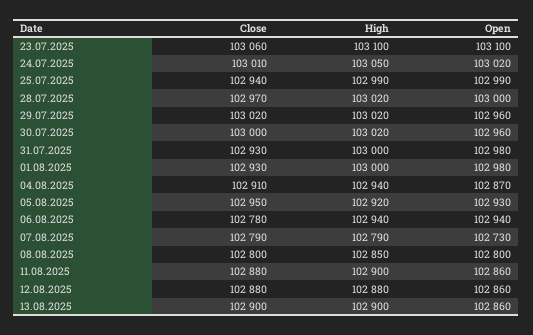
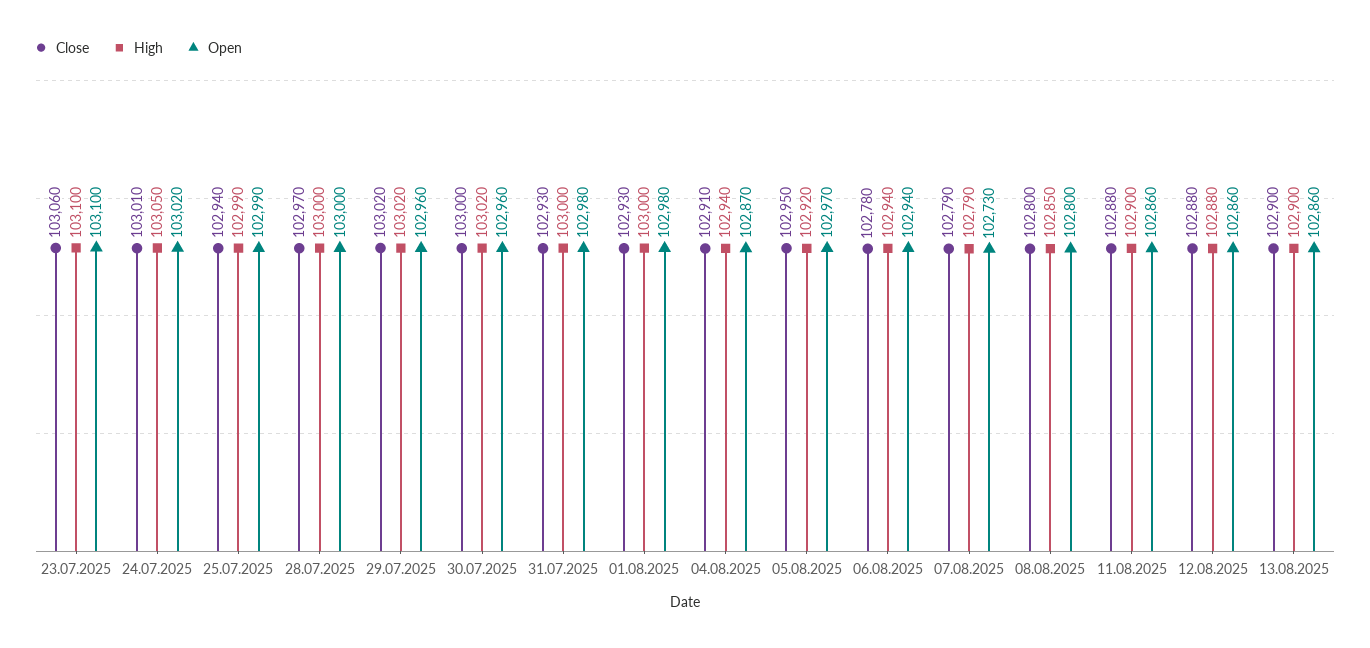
  {
    "Close": {
      "23.07.2025": 103060,
      "24.07.2025": 103010,
      "25.07.2025": 102940,
      "28.07.2025": 102970,
      "29.07.2025": 103020,
      "30.07.2025": 103000,
      "31.07.2025": 102930,
      "01.08.2025": 102930,
      "04.08.2025": 102910,
      "05.08.2025": 102950,
      "06.08.2025": 102780,
      "07.08.2025": 102790,
      "08.08.2025": 102800,
      "11.08.2025": 102880,
      "12.08.2025": 102880,
      "13.08.2025": 102900
    },
    "High": {
      "23.07.2025": 103100,
      "24.07.2025": 103050,
      "25.07.2025": 102990,
-     "28.07.2025": 103020,
+     "28.07.2025": 103000,
      "29.07.2025": 103020,
      "30.07.2025": 103020,
      "31.07.2025": 103000,
      "01.08.2025": 103000,
      "04.08.2025": 102940,
      "05.08.2025": 102920,
      "06.08.2025": 102940,
      "07.08.2025": 102790,
      "08.08.2025": 102850,
      "11.08.2025": 102900,
      "12.08.2025": 102880,
      "13.08.2025": 102900
    },
    "Open": {
      "23.07.2025": 103100,
      "24.07.2025": 103020,
      "25.07.2025": 102990,
      "28.07.2025": 103000,
      "29.07.2025": 102960,
      "30.07.2025": 102960,
      "31.07.2025": 102980,
      "01.08.2025": 102980,
      "04.08.2025": 102870,
-     "05.08.2025": 102930,
+     "05.08.2025": 102970,
      "06.08.2025": 102940,
      "07.08.2025": 102730,
      "08.08.2025": 102800,
      "11.08.2025": 102860,
      "12.08.2025": 102860,
      "13.08.2025": 102860
    }
  }

